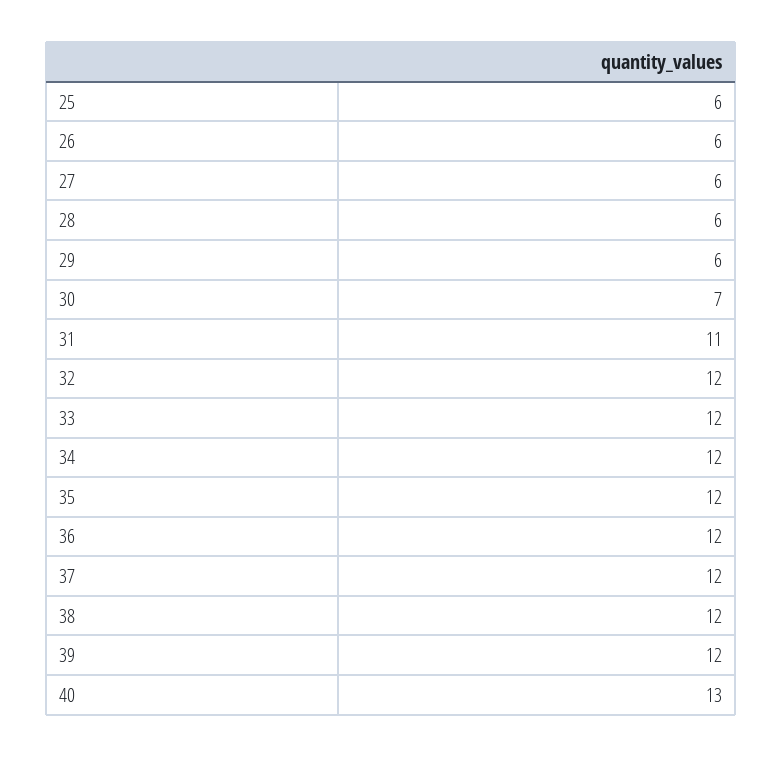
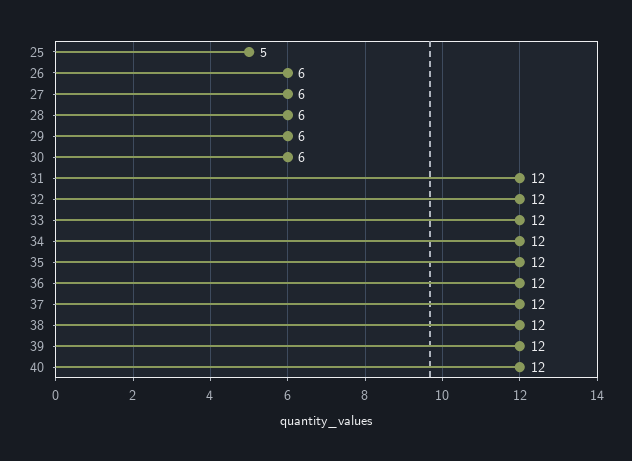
  {
-   "25": 6,
+   "25": 5,
    "26": 6,
    "27": 6,
    "28": 6,
    "29": 6,
-   "30": 7,
+   "30": 6,
-   "31": 11,
+   "31": 12,
    "32": 12,
    "33": 12,
    "34": 12,
    "35": 12,
    "36": 12,
    "37": 12,
    "38": 12,
    "39": 12,
-   "40": 13
+   "40": 12
  }

